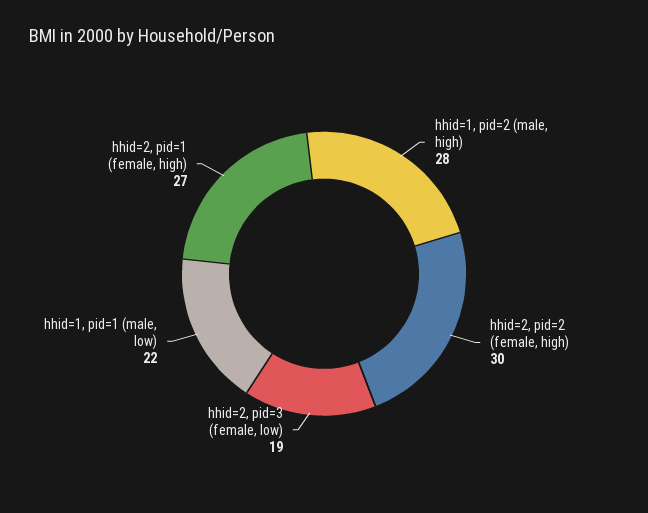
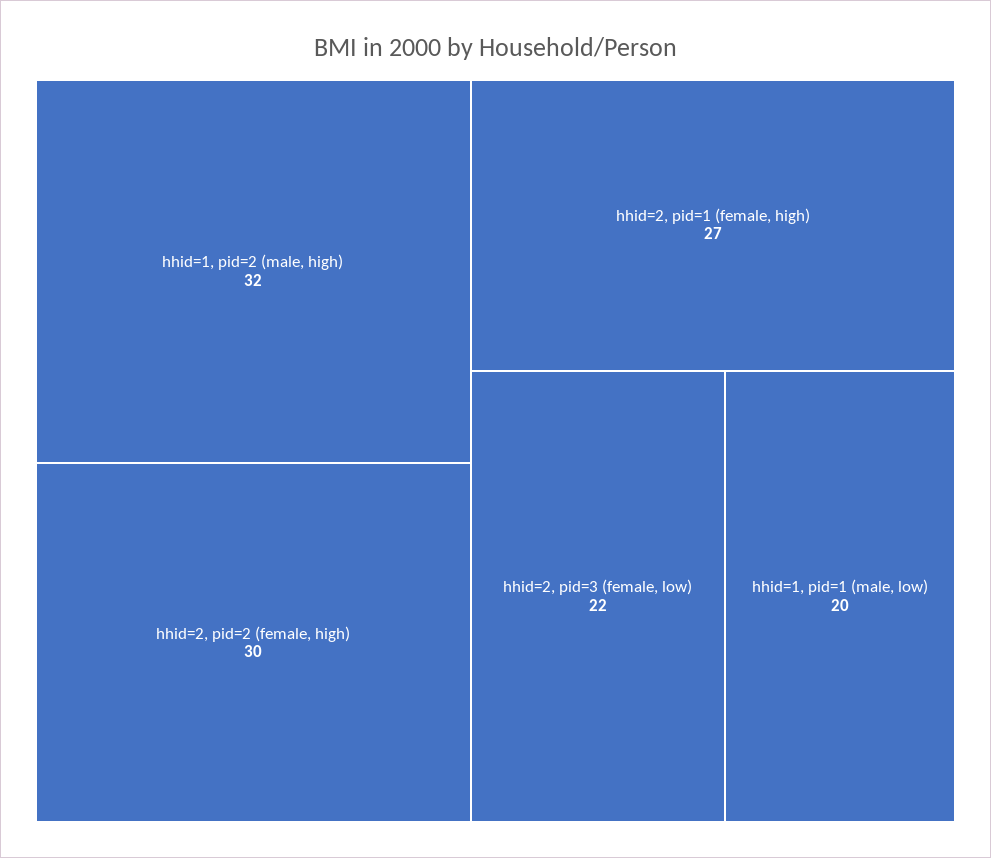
  {
-   "hhid=1, pid=2 (male, high)": 28,
+   "hhid=1, pid=2 (male, high)": 32,
    "hhid=2, pid=2 (female, high)": 30,
-   "hhid=2, pid=3 (female, low)": 19,
+   "hhid=2, pid=3 (female, low)": 22,
-   "hhid=1, pid=1 (male, low)": 22,
+   "hhid=1, pid=1 (male, low)": 20,
    "hhid=2, pid=1 (female, high)": 27
  }

